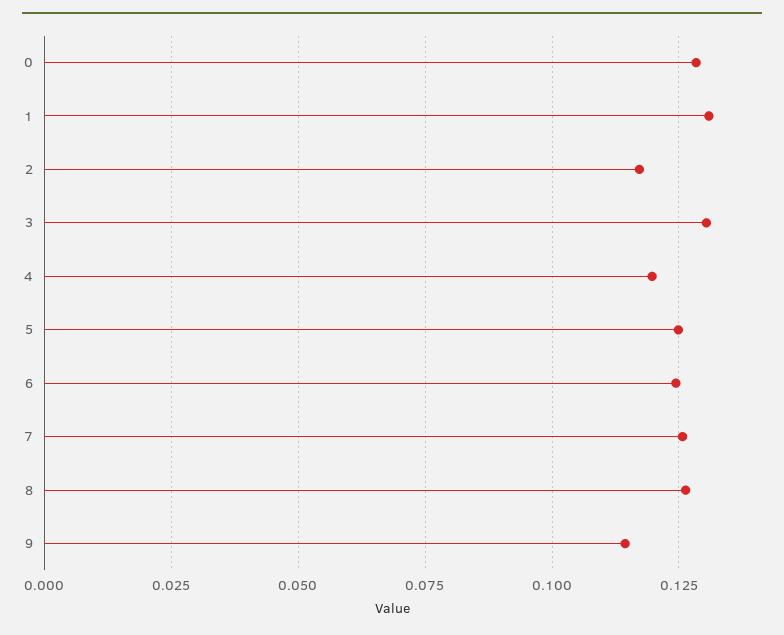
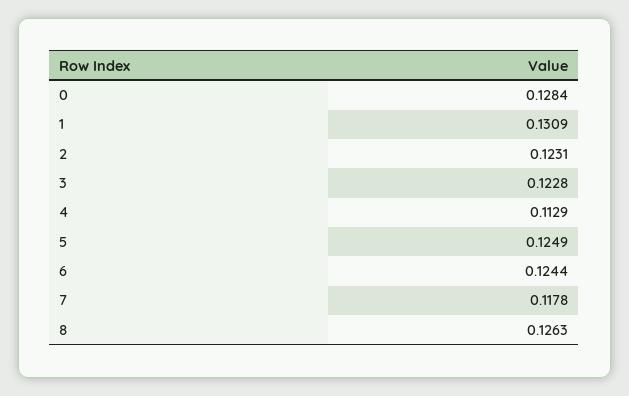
  {
    "0": 0.1284,
    "1": 0.1309,
-   "2": 0.1175,
+   "2": 0.1231,
-   "3": 0.13,
+   "3": 0.1228,
-   "4": 0.12,
+   "4": 0.1129,
    "5": 0.1249,
    "6": 0.1244,
-   "7": 0.125,
+   "7": 0.1178,
-   "8": 0.1263,
+   "8": 0.1263
-   "9": 0.115
  }

